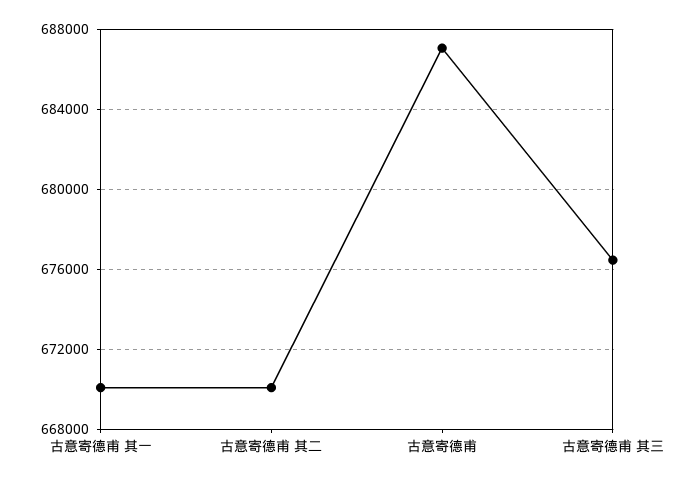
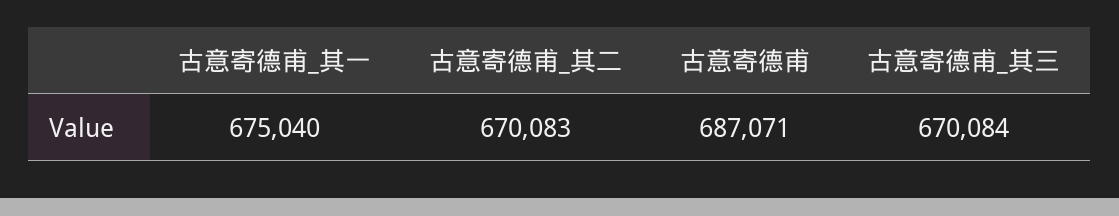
  {
-   "古意寄德甫 其一": 670000,
+   "古意寄德甫 其一": 675040,
    "古意寄德甫 其二": 670083,
    "古意寄德甫": 687071,
-   "古意寄德甫 其三": 676500
+   "古意寄德甫 其三": 670084
  }

